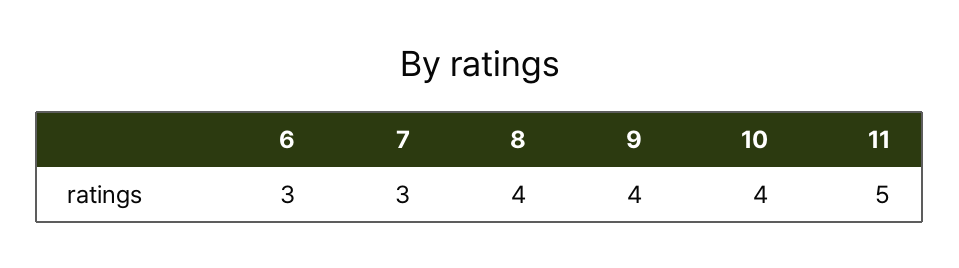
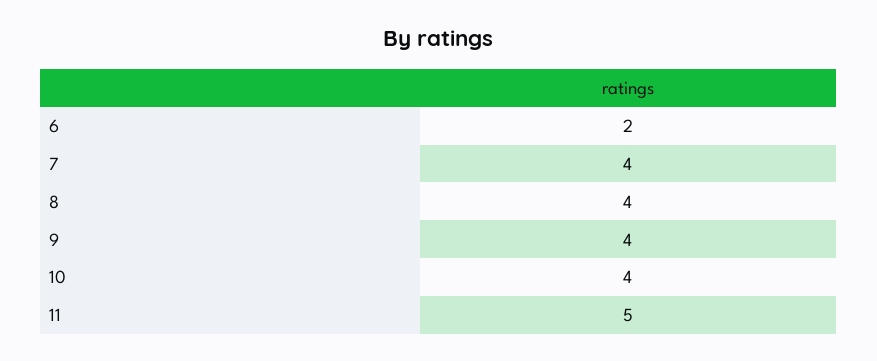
  {
-   "6": 3,
+   "6": 2,
-   "7": 3,
+   "7": 4,
    "8": 4,
    "9": 4,
    "10": 4,
    "11": 5
  }

